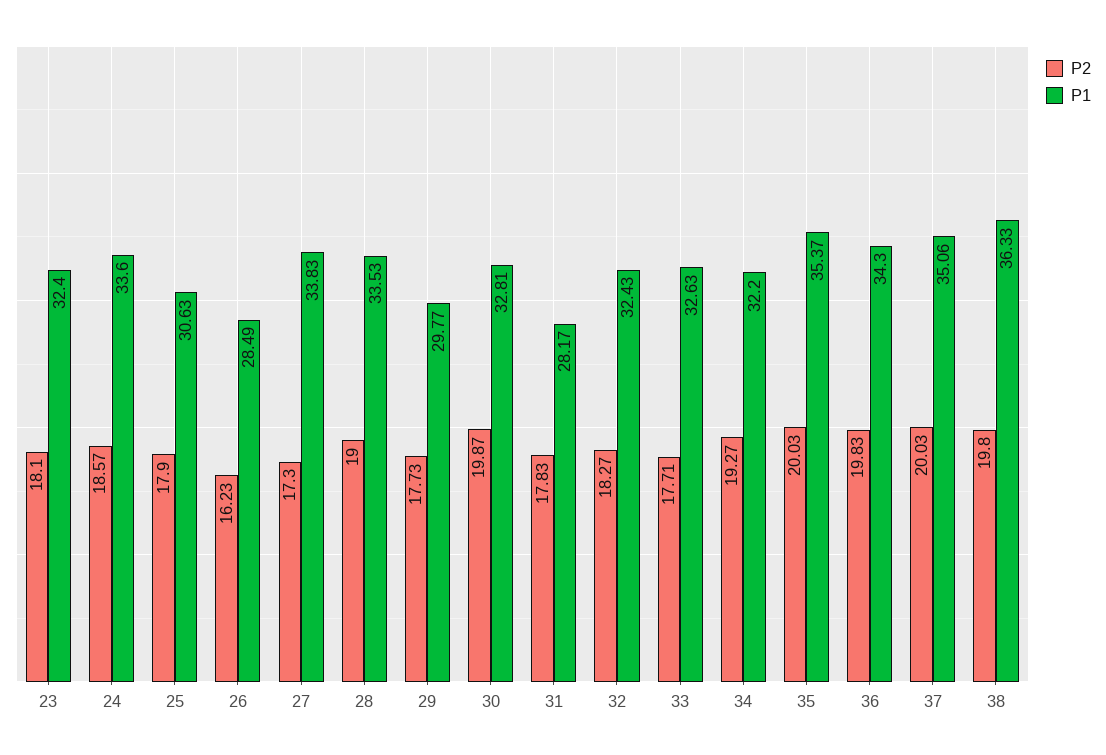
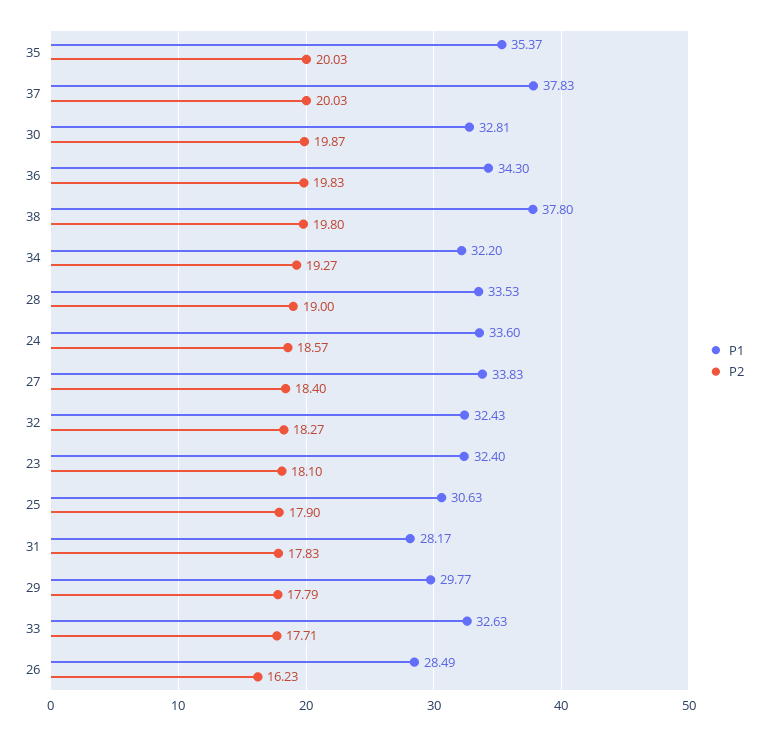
  {
    "P2": {
      "23": 18.1,
      "24": 18.57,
      "25": 17.9,
      "26": 16.23,
-     "27": 17.3,
+     "27": 18.4,
      "28": 19,
-     "29": 17.73,
+     "29": 17.79,
      "30": 19.87,
      "31": 17.83,
      "32": 18.27,
      "33": 17.71,
      "34": 19.27,
      "35": 20.03,
      "36": 19.83,
      "37": 20.03,
      "38": 19.8
    },
    "P1": {
      "23": 32.4,
      "24": 33.6,
      "25": 30.63,
      "26": 28.49,
      "27": 33.83,
      "28": 33.53,
      "29": 29.77,
      "30": 32.81,
      "31": 28.17,
      "32": 32.43,
      "33": 32.63,
      "34": 32.2,
      "35": 35.37,
      "36": 34.3,
-     "37": 35.06,
+     "37": 37.83,
-     "38": 36.33
+     "38": 37.8
    }
  }

